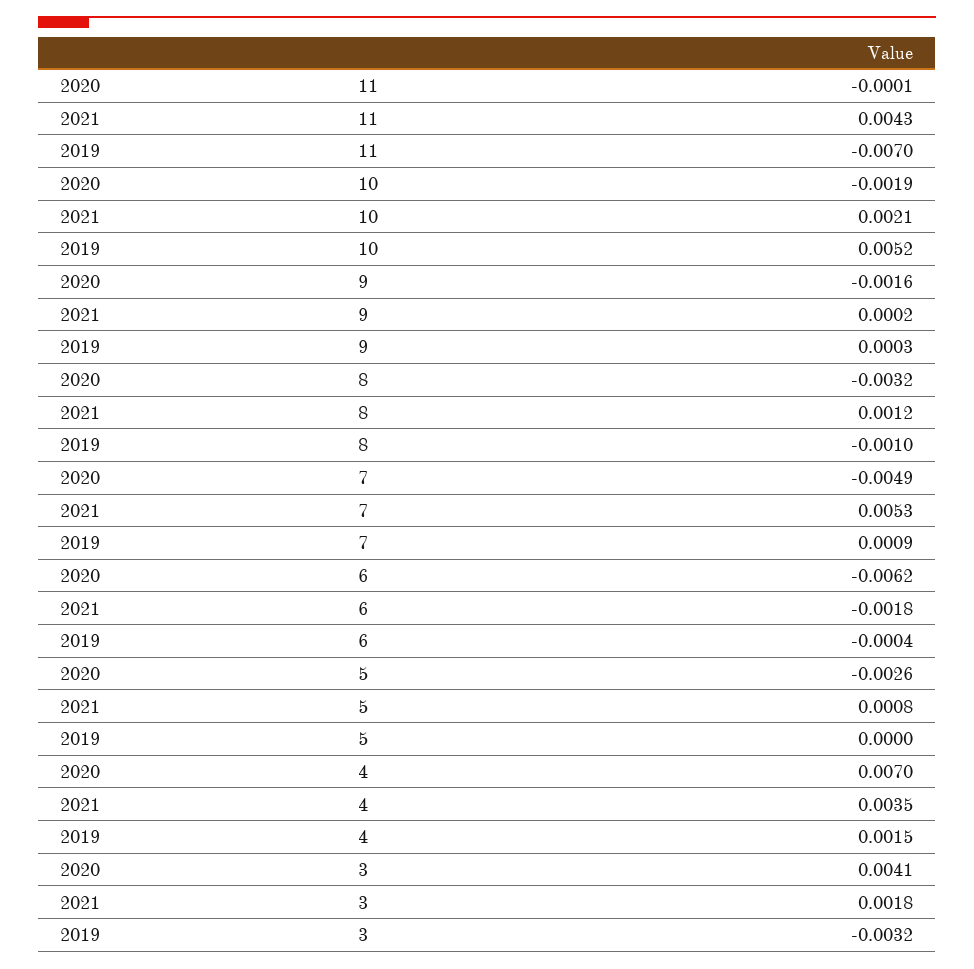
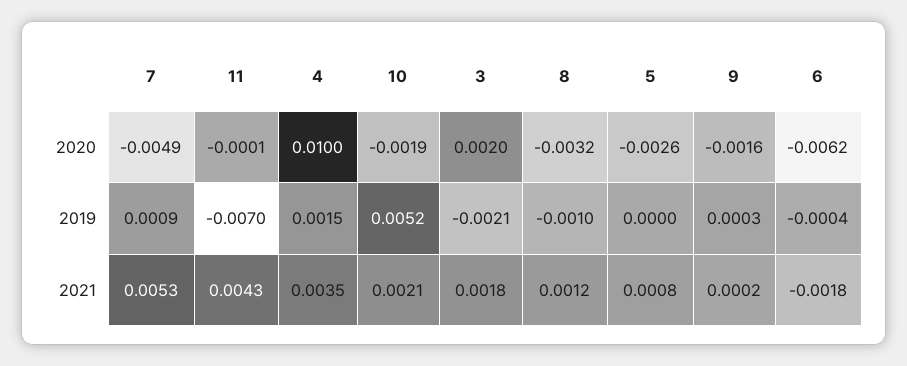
  {
    "2020": {
      "11": -0.0001,
      "10": -0.0019,
      "9": -0.0016,
      "8": -0.0032,
      "7": -0.0049,
      "6": -0.0062,
      "5": -0.0026,
-     "4": 0.007,
+     "4": 0.01,
-     "3": 0.0041
+     "3": 0.002
    },
    "2021": {
      "11": 0.0043,
      "10": 0.0021,
      "9": 0.0002,
      "8": 0.0012,
      "7": 0.0053,
      "6": -0.0018,
      "5": 0.0008,
      "4": 0.0035,
      "3": 0.0018
    },
    "2019": {
      "11": -0.007,
      "10": 0.0052,
      "9": 0.0003,
      "8": -0.001,
      "7": 0.0009,
      "6": -0.0004,
      "5": 0,
      "4": 0.0015,
-     "3": -0.0032
+     "3": -0.0021
    }
  }

